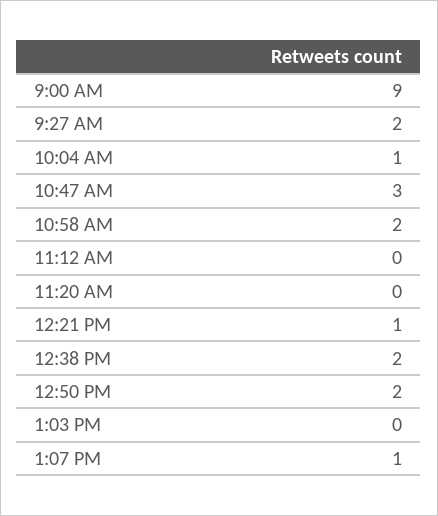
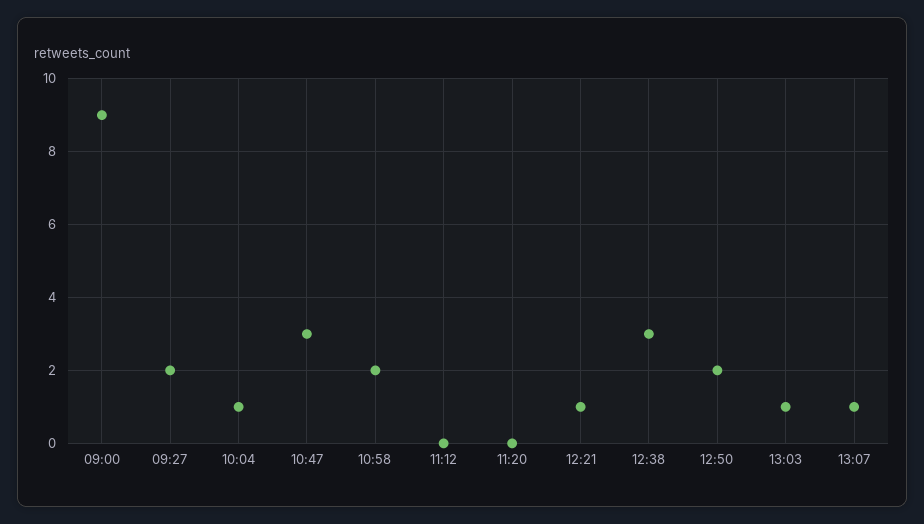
  {
    "9:00 AM": 9,
    "9:27 AM": 2,
    "10:04 AM": 1,
    "10:47 AM": 3,
    "10:58 AM": 2,
    "11:12 AM": 0,
    "11:20 AM": 0,
    "12:21 PM": 1,
-   "12:38 PM": 2,
+   "12:38 PM": 3,
    "12:50 PM": 2,
-   "1:03 PM": 0,
+   "1:03 PM": 1,
    "1:07 PM": 1
  }

